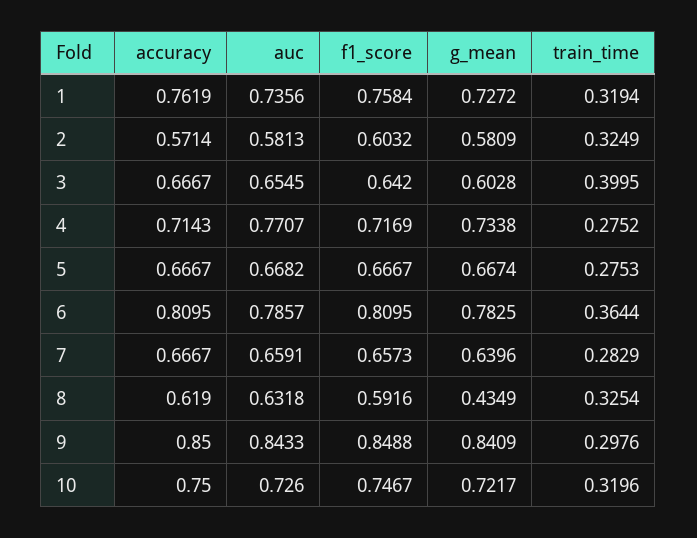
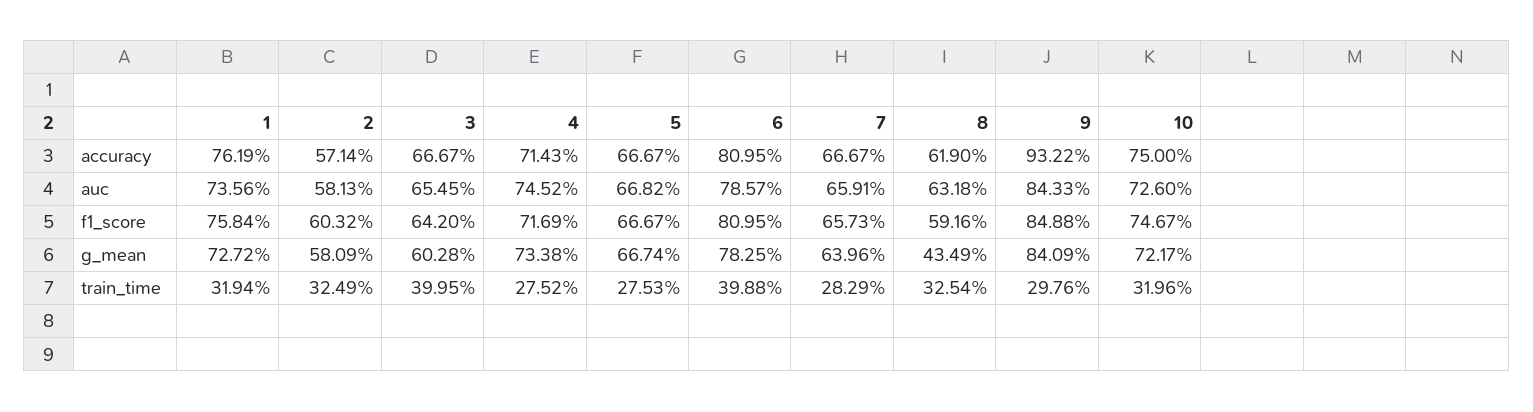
  {
    "accuracy": {
      "1": 0.7619,
      "2": 0.5714,
      "3": 0.6667,
      "4": 0.7143,
      "5": 0.6667,
      "6": 0.8095,
      "7": 0.6667,
      "8": 0.619,
-     "9": 0.85,
+     "9": 0.9322,
      "10": 0.75
    },
    "auc": {
      "1": 0.7356,
      "2": 0.5813,
      "3": 0.6545,
-     "4": 0.7707,
+     "4": 0.7452,
      "5": 0.6682,
      "6": 0.7857,
      "7": 0.6591,
      "8": 0.6318,
      "9": 0.8433,
      "10": 0.726
    },
    "f1_score": {
      "1": 0.7584,
      "2": 0.6032,
      "3": 0.642,
      "4": 0.7169,
      "5": 0.6667,
      "6": 0.8095,
      "7": 0.6573,
      "8": 0.5916,
      "9": 0.8488,
      "10": 0.7467
    },
    "g_mean": {
      "1": 0.7272,
      "2": 0.5809,
      "3": 0.6028,
      "4": 0.7338,
      "5": 0.6674,
      "6": 0.7825,
      "7": 0.6396,
      "8": 0.4349,
      "9": 0.8409,
      "10": 0.7217
    },
    "train_time": {
      "1": 0.3194,
      "2": 0.3249,
      "3": 0.3995,
      "4": 0.2752,
      "5": 0.2753,
-     "6": 0.3644,
+     "6": 0.3988,
      "7": 0.2829,
      "8": 0.3254,
      "9": 0.2976,
      "10": 0.3196
    }
  }

